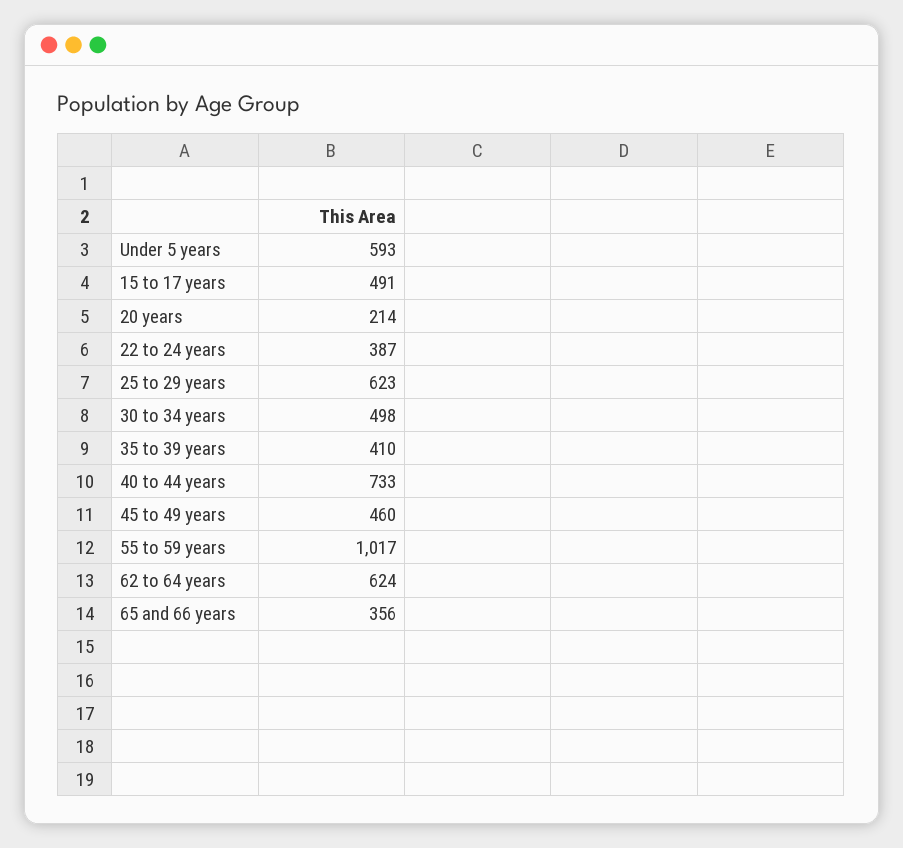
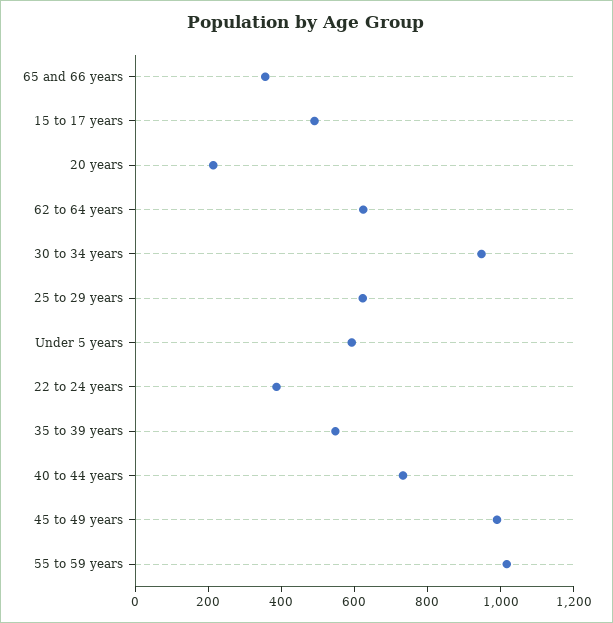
  {
    "Under 5 years": 593,
    "15 to 17 years": 491,
    "20 years": 214,
    "22 to 24 years": 387,
    "25 to 29 years": 623,
-   "30 to 34 years": 498,
+   "30 to 34 years": 950,
-   "35 to 39 years": 410,
+   "35 to 39 years": 550,
    "40 to 44 years": 733,
-   "45 to 49 years": 460,
+   "45 to 49 years": 1000,
    "55 to 59 years": 1017,
    "62 to 64 years": 624,
    "65 and 66 years": 356
  }

